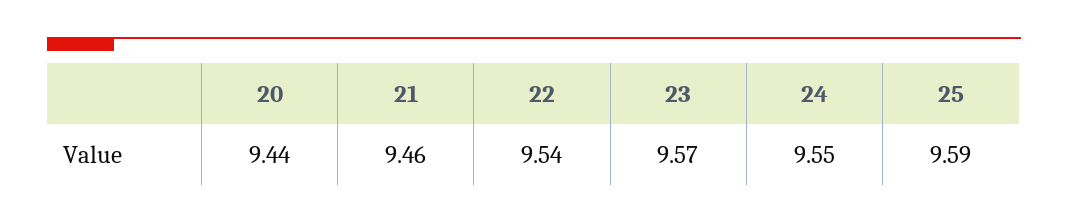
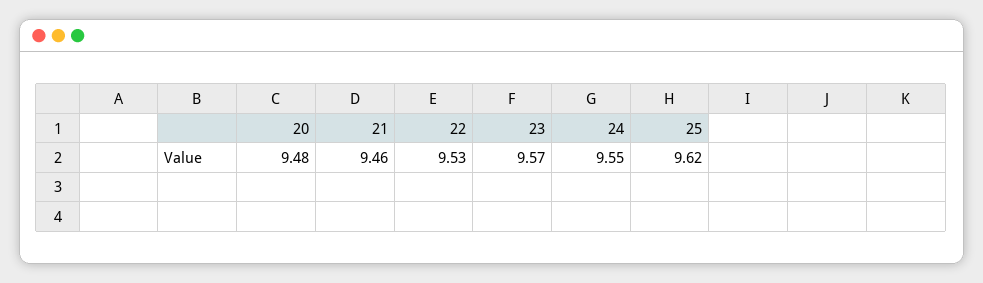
  {
-   "20": 9.44,
+   "20": 9.48,
    "21": 9.46,
-   "22": 9.54,
+   "22": 9.53,
    "23": 9.57,
    "24": 9.55,
-   "25": 9.59
+   "25": 9.62
  }

